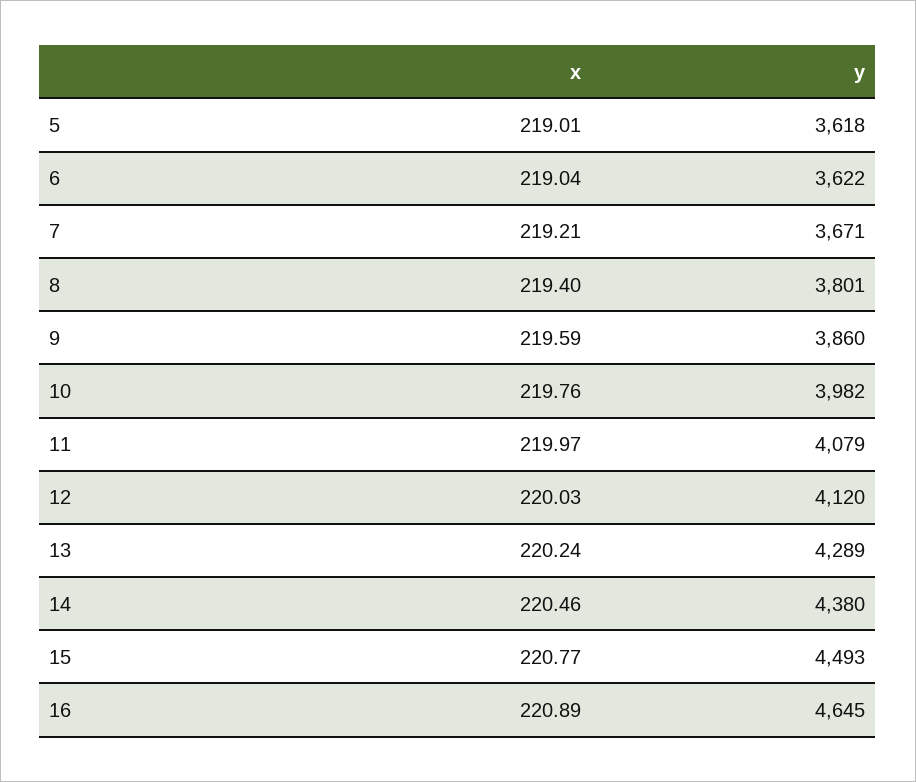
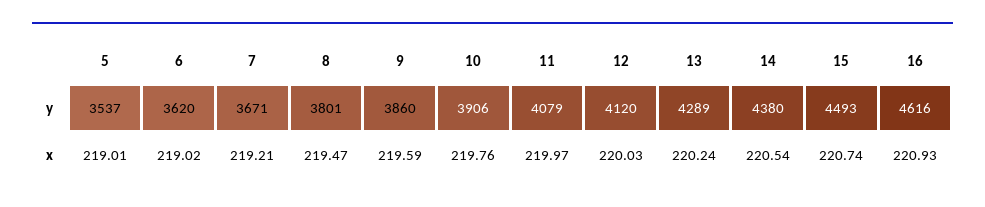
  {
    "x": {
      "5": 219.01,
-     "6": 219.04,
+     "6": 219.02,
      "7": 219.21,
-     "8": 219.4,
+     "8": 219.47,
      "9": 219.59,
      "10": 219.76,
      "11": 219.97,
      "12": 220.03,
      "13": 220.24,
-     "14": 220.46,
+     "14": 220.54,
-     "15": 220.77,
+     "15": 220.74,
-     "16": 220.89
+     "16": 220.93
    },
    "y": {
-     "5": 3618,
+     "5": 3537,
-     "6": 3622,
+     "6": 3620,
      "7": 3671,
      "8": 3801,
      "9": 3860,
-     "10": 3982,
+     "10": 3906,
      "11": 4079,
      "12": 4120,
      "13": 4289,
      "14": 4380,
      "15": 4493,
-     "16": 4645
+     "16": 4616
    }
  }

